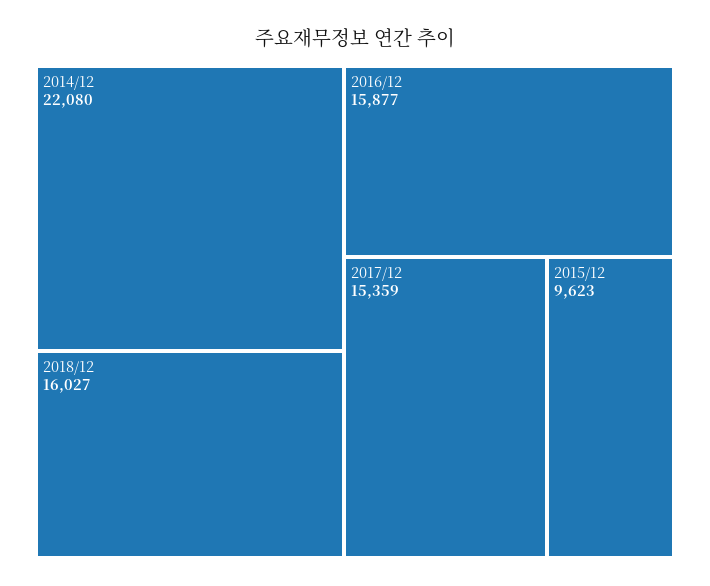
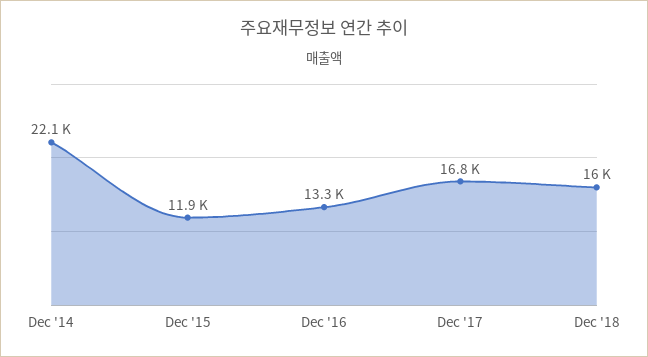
  {
    "2014/12": 22080,
    "2018/12": 16027,
-   "2016/12": 15877,
+   "2016/12": 13300,
-   "2017/12": 15359,
+   "2017/12": 16800,
-   "2015/12": 9623
+   "2015/12": 11900
  }

